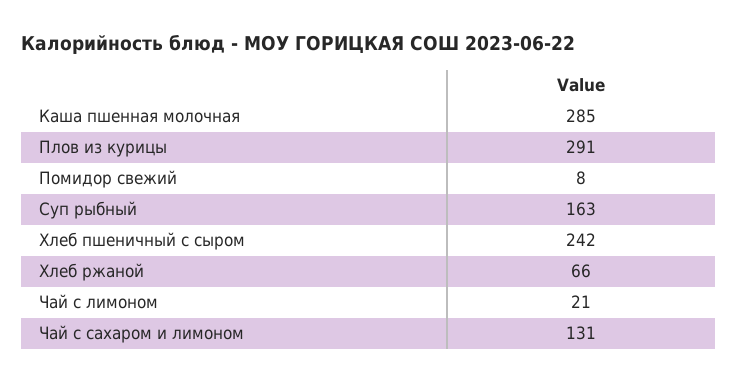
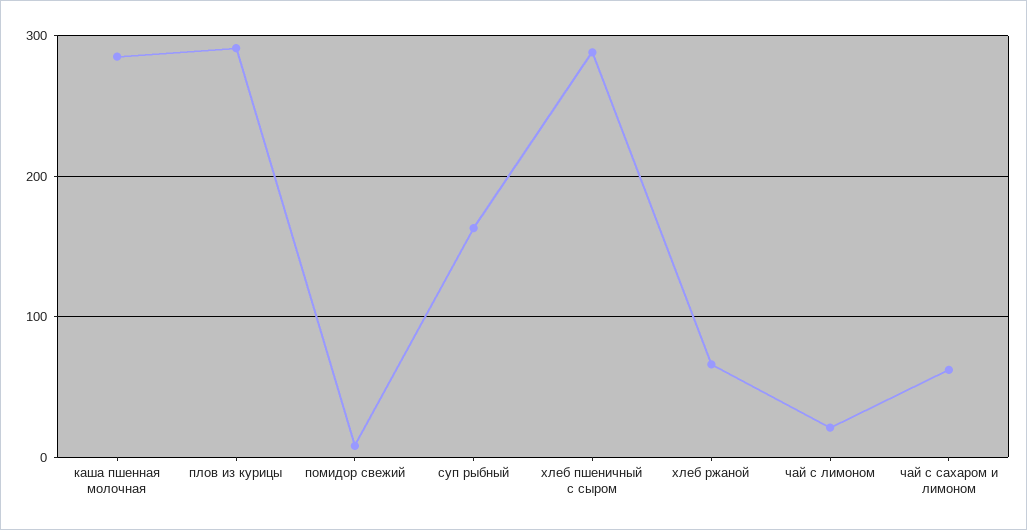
  {
    "Каша пшенная молочная": 285,
    "Плов из курицы": 291,
    "Помидор свежий": 8,
    "Суп рыбный": 163,
-   "Хлеб пшеничный с сыром": 242,
+   "Хлеб пшеничный с сыром": 290,
    "Хлеб ржаной": 66,
    "Чай с лимоном": 21,
-   "Чай с сахаром и лимоном": 131
+   "Чай с сахаром и лимоном": 60
  }

